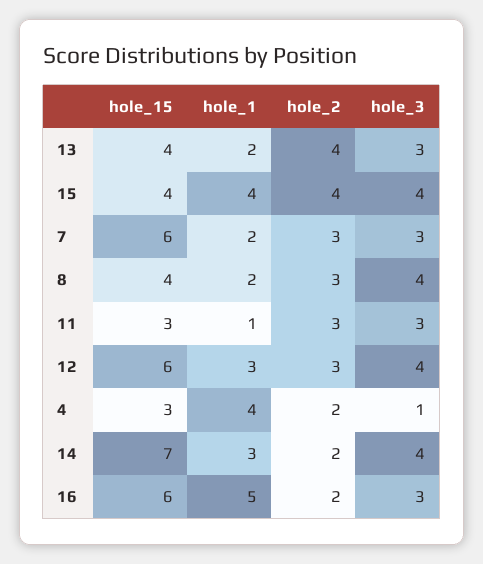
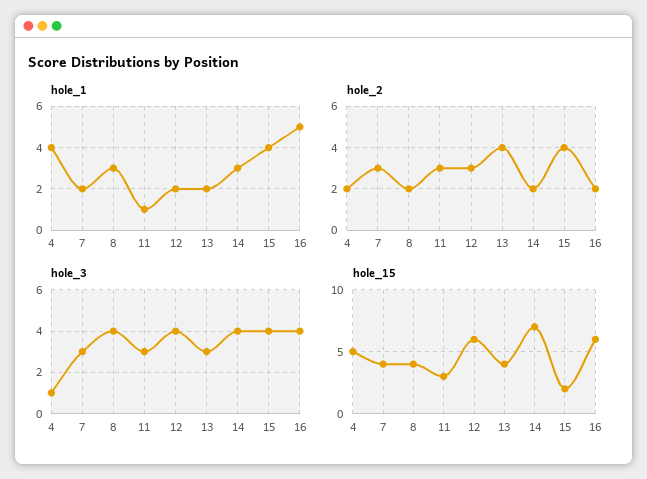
  {
    "hole_15": {
      "13": 4,
-     "15": 4,
+     "15": 2,
-     "7": 6,
+     "7": 4,
      "8": 4,
      "11": 3,
      "12": 6,
-     "4": 3,
+     "4": 5,
      "14": 7,
      "16": 6
    },
    "hole_1": {
      "13": 2,
      "15": 4,
      "7": 2,
-     "8": 2,
+     "8": 3,
      "11": 1,
-     "12": 3,
+     "12": 2,
      "4": 4,
      "14": 3,
      "16": 5
    },
    "hole_2": {
      "13": 4,
      "15": 4,
      "7": 3,
-     "8": 3,
+     "8": 2,
      "11": 3,
      "12": 3,
      "4": 2,
      "14": 2,
      "16": 2
    },
    "hole_3": {
      "13": 3,
      "15": 4,
      "7": 3,
      "8": 4,
      "11": 3,
      "12": 4,
      "4": 1,
      "14": 4,
-     "16": 3
+     "16": 4
    }
  }

